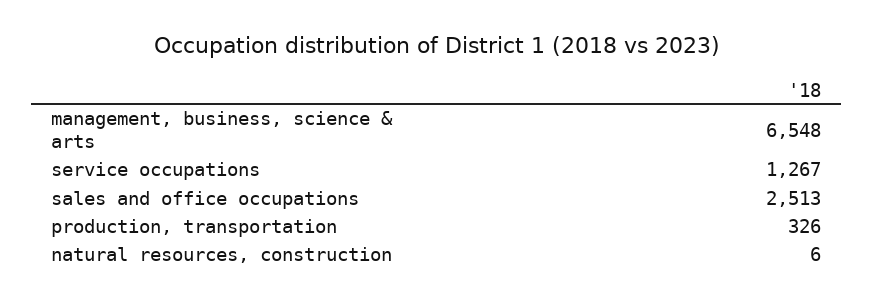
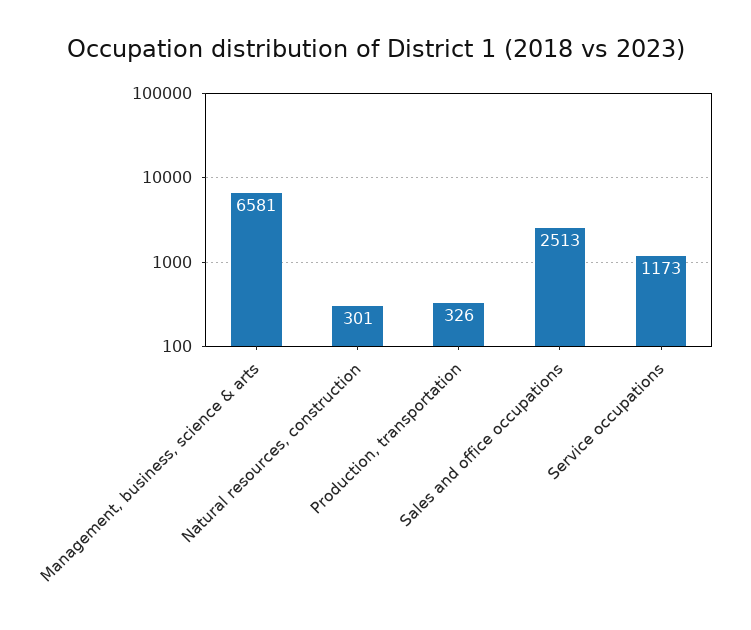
  {
-   "management, business, science & arts": 6548,
+   "management, business, science & arts": 6581,
-   "service occupations": 1267,
+   "service occupations": 1173,
    "sales and office occupations": 2513,
    "production, transportation": 326,
-   "natural resources, construction": 6
+   "natural resources, construction": 301
  }

